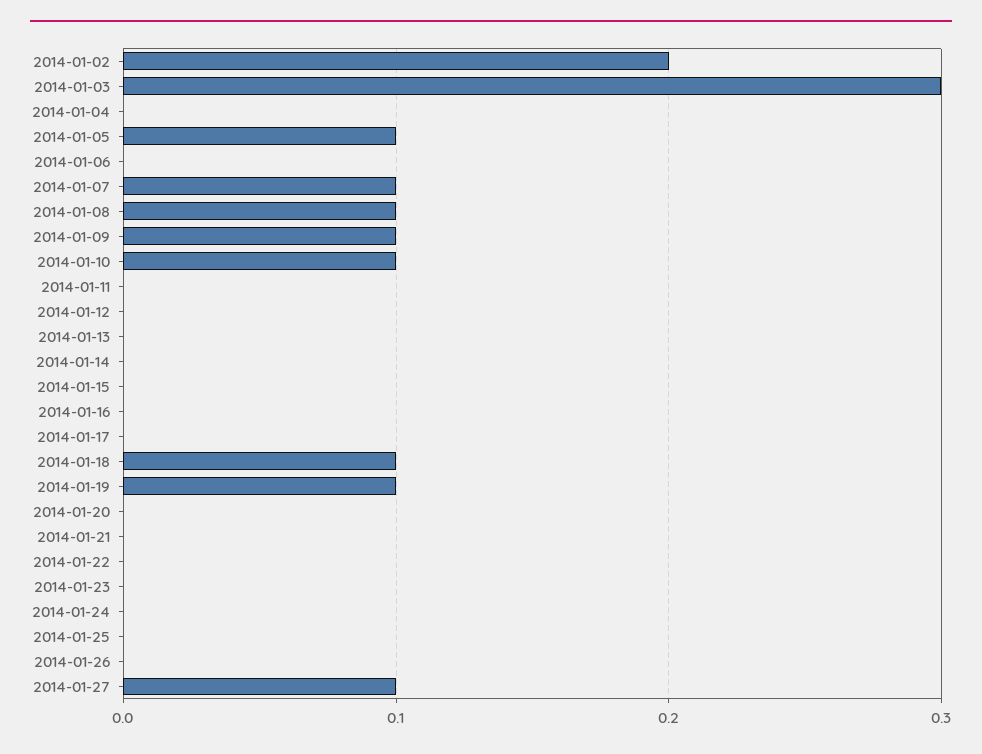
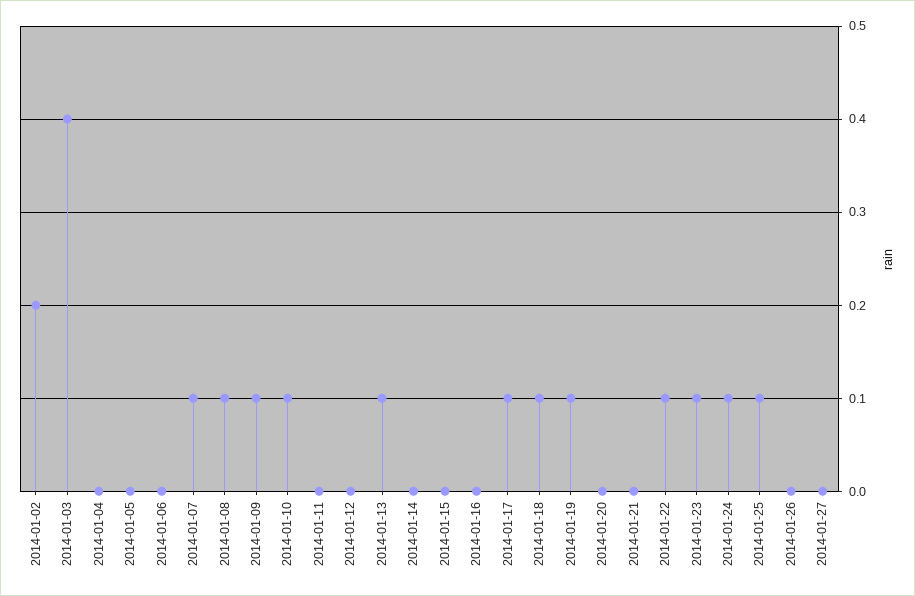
  {
    "2014-01-02": 0.2,
-   "2014-01-03": 0.3,
+   "2014-01-03": 0.4,
    "2014-01-04": 0,
-   "2014-01-05": 0.1,
+   "2014-01-05": 0,
    "2014-01-06": 0,
    "2014-01-07": 0.1,
    "2014-01-08": 0.1,
    "2014-01-09": 0.1,
    "2014-01-10": 0.1,
    "2014-01-11": 0,
    "2014-01-12": 0,
-   "2014-01-13": 0,
+   "2014-01-13": 0.1,
    "2014-01-14": 0,
    "2014-01-15": 0,
    "2014-01-16": 0,
-   "2014-01-17": 0,
+   "2014-01-17": 0.1,
    "2014-01-18": 0.1,
    "2014-01-19": 0.1,
    "2014-01-20": 0,
    "2014-01-21": 0,
-   "2014-01-22": 0,
+   "2014-01-22": 0.1,
-   "2014-01-23": 0,
+   "2014-01-23": 0.1,
-   "2014-01-24": 0,
+   "2014-01-24": 0.1,
-   "2014-01-25": 0,
+   "2014-01-25": 0.1,
    "2014-01-26": 0,
-   "2014-01-27": 0.1
+   "2014-01-27": 0
  }

